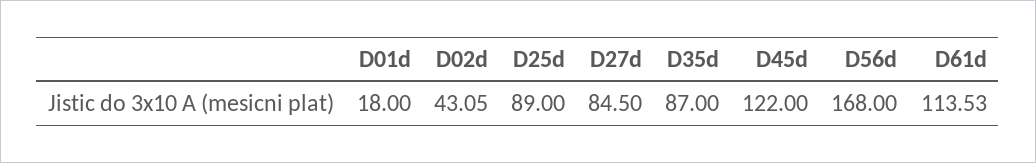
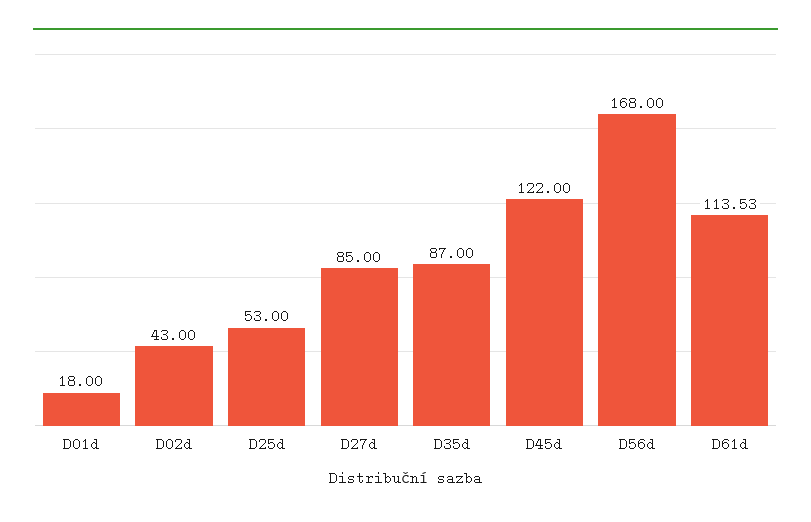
  {
    "D01d": 18,
-   "D02d": 43.05,
+   "D02d": 43,
-   "D25d": 89,
+   "D25d": 53,
-   "D27d": 84.5,
+   "D27d": 85,
    "D35d": 87,
    "D45d": 122,
    "D56d": 168,
    "D61d": 113.53
  }

